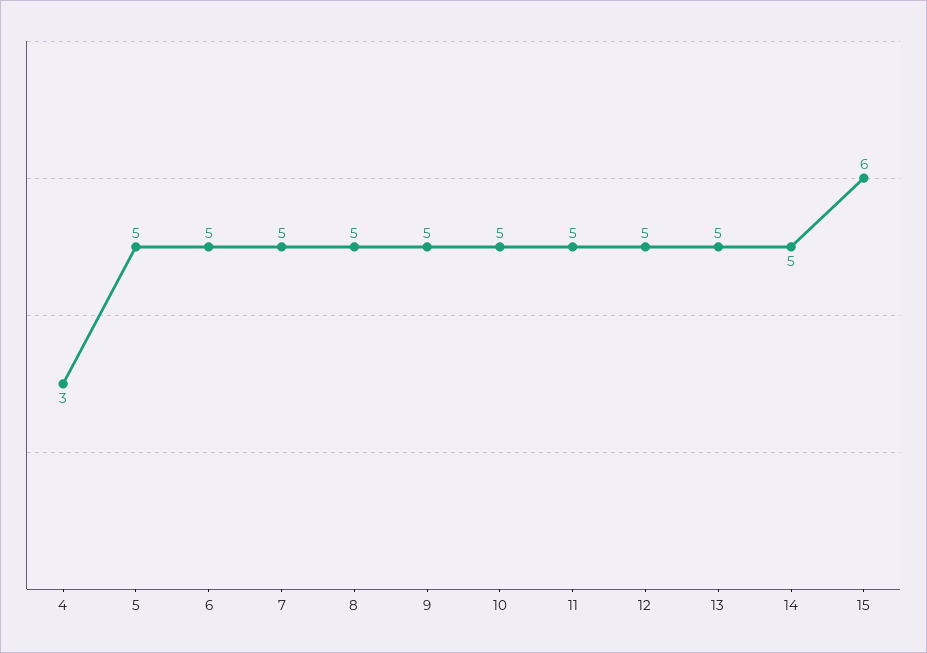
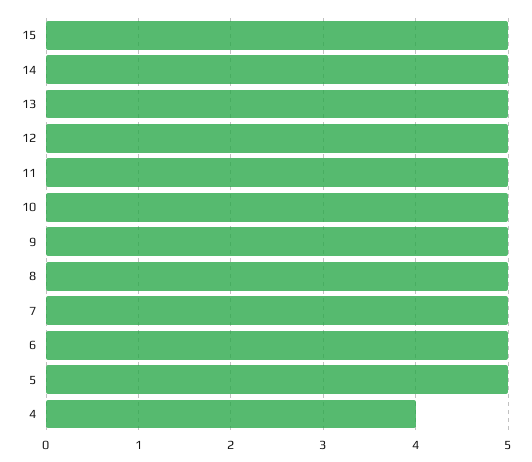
  {
-   "4": 3,
+   "4": 4,
    "5": 5,
    "6": 5,
    "7": 5,
    "8": 5,
    "9": 5,
    "10": 5,
    "11": 5,
    "12": 5,
    "13": 5,
    "14": 5,
-   "15": 6
+   "15": 5
  }

